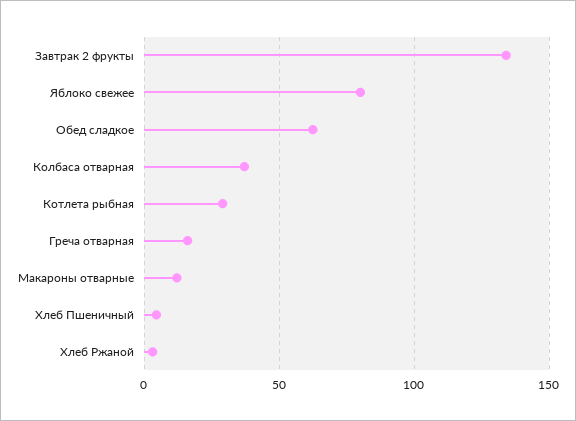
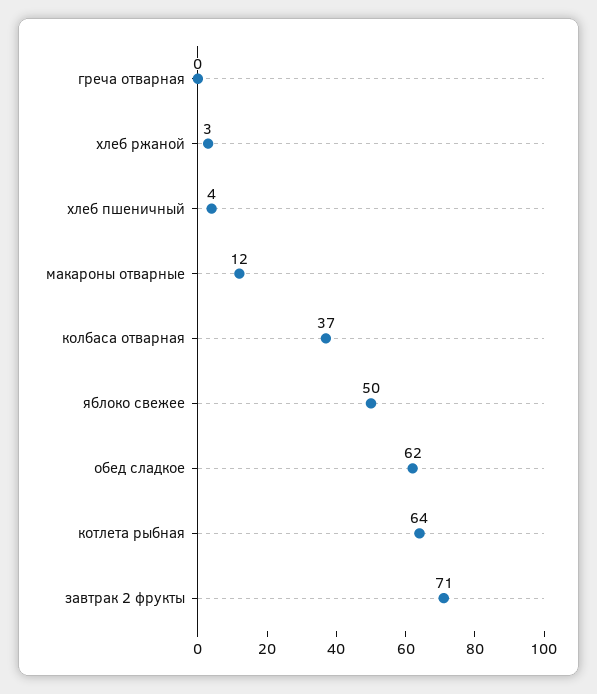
  {
-   "Завтрак 2 фрукты": 135,
+   "Завтрак 2 фрукты": 71,
-   "Яблоко свежее": 80,
+   "Яблоко свежее": 50,
    "Обед сладкое": 62,
    "Колбаса отварная": 37,
-   "Котлета рыбная": 30,
+   "Котлета рыбная": 64,
-   "Греча отварная": 15,
+   "Греча отварная": 0,
    "Макароны отварные": 12,
    "Хлеб Пшеничный": 4,
    "Хлеб Ржаной": 3
  }

